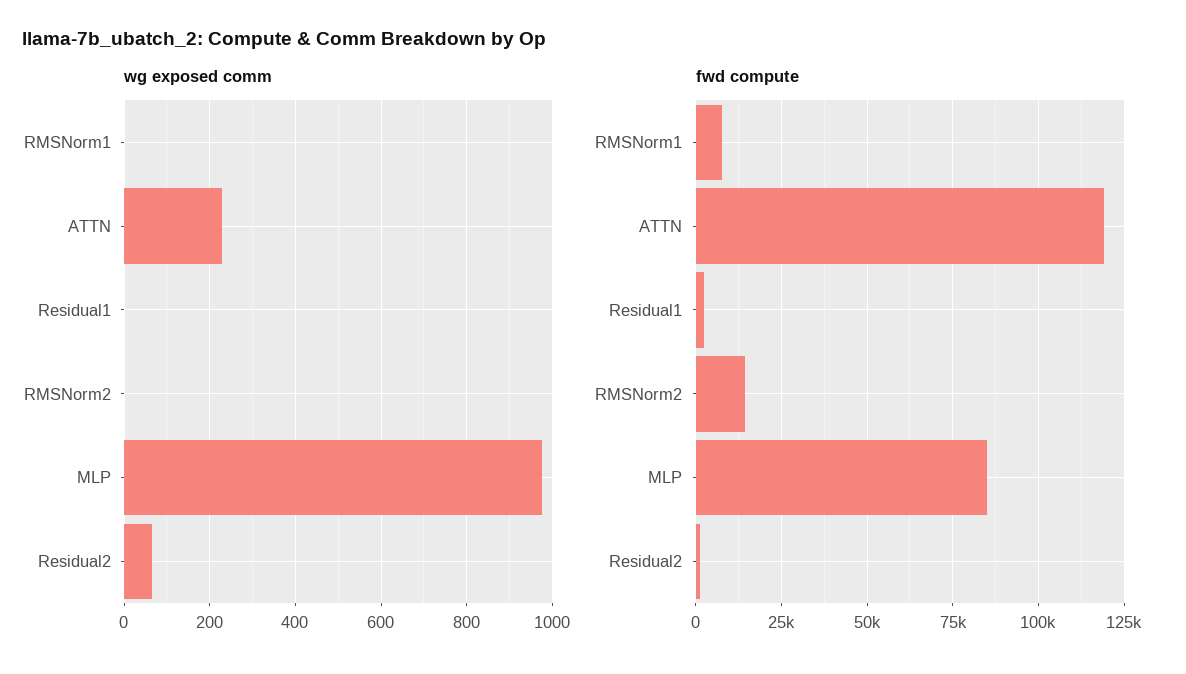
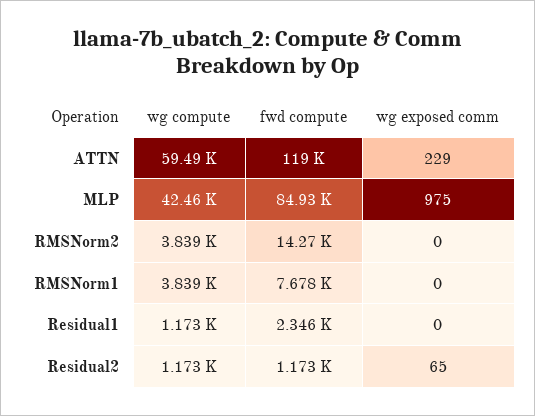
  {
    "wg exposed comm": {
      "RMSNorm1": 0,
      "ATTN": 229,
      "Residual1": 0,
      "RMSNorm2": 0,
      "MLP": 975,
      "Residual2": 65
    },
    "fwd compute": {
      "RMSNorm1": 7678,
      "ATTN": 119000,
      "Residual1": 2346,
      "RMSNorm2": 14270,
      "MLP": 84930,
      "Residual2": 1173
-   }
+   },
+   "wg compute": {
+     "ATTN": 59490,
+     "MLP": 42460,
+     "RMSNorm2": 3839,
+     "RMSNorm1": 3839,
+     "Residual1": 1173,
+     "Residual2": 1173
+   }
  }

